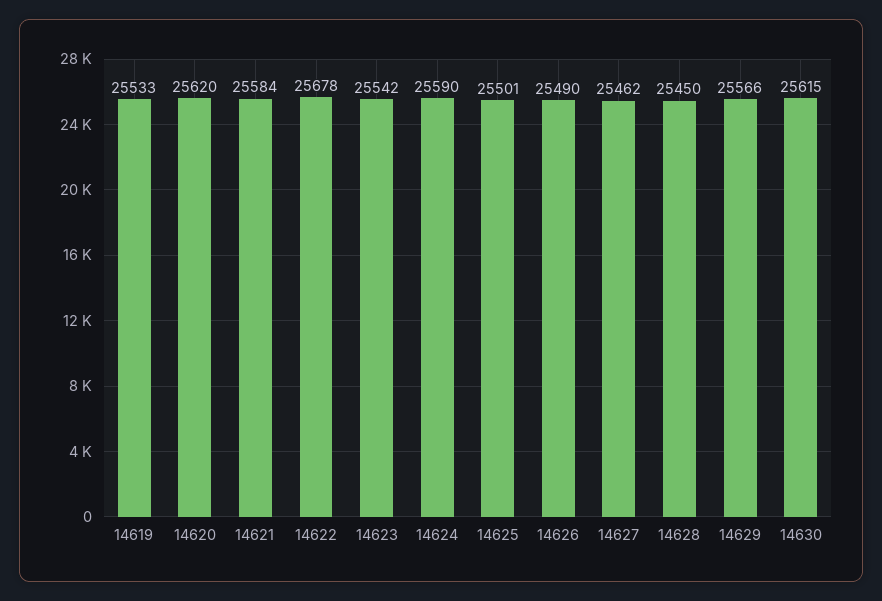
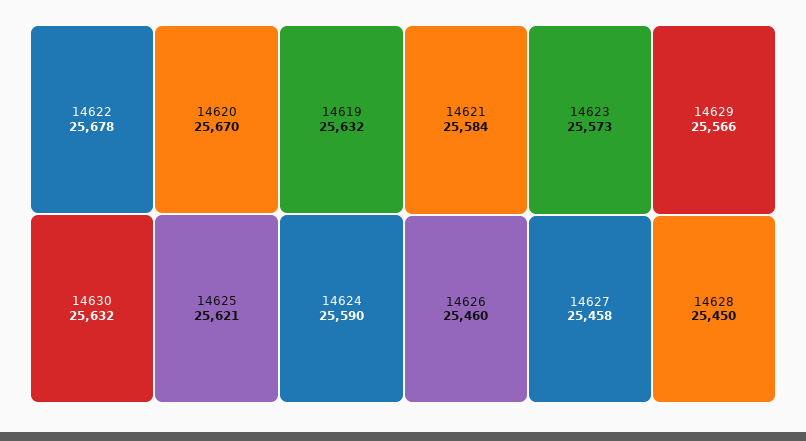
  {
-   "14619": 25533,
+   "14619": 25632,
-   "14620": 25620,
+   "14620": 25670,
    "14621": 25584,
    "14622": 25678,
-   "14623": 25542,
+   "14623": 25573,
    "14624": 25590,
-   "14625": 25501,
+   "14625": 25621,
-   "14626": 25490,
+   "14626": 25460,
-   "14627": 25462,
+   "14627": 25458,
    "14628": 25450,
    "14629": 25566,
-   "14630": 25615
+   "14630": 25632
  }

